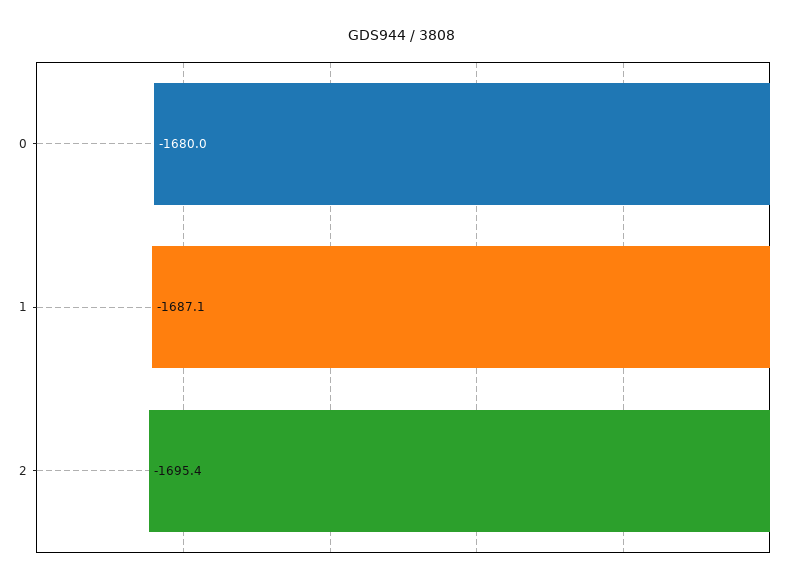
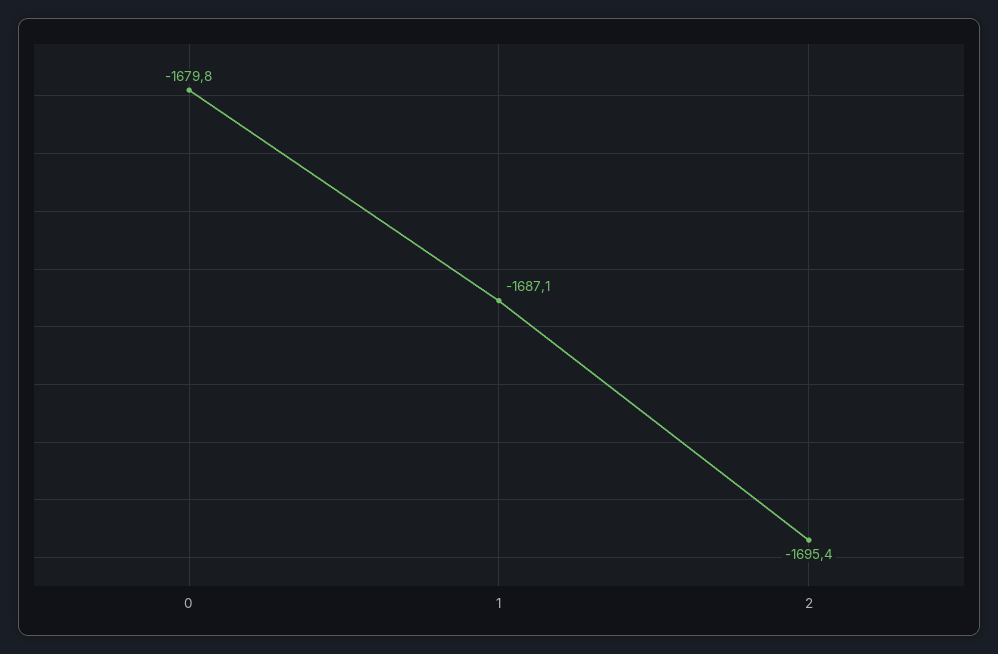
  {
-   "0": -1680,
+   "0": -1679.8,
    "1": -1687.1,
    "2": -1695.4
  }

